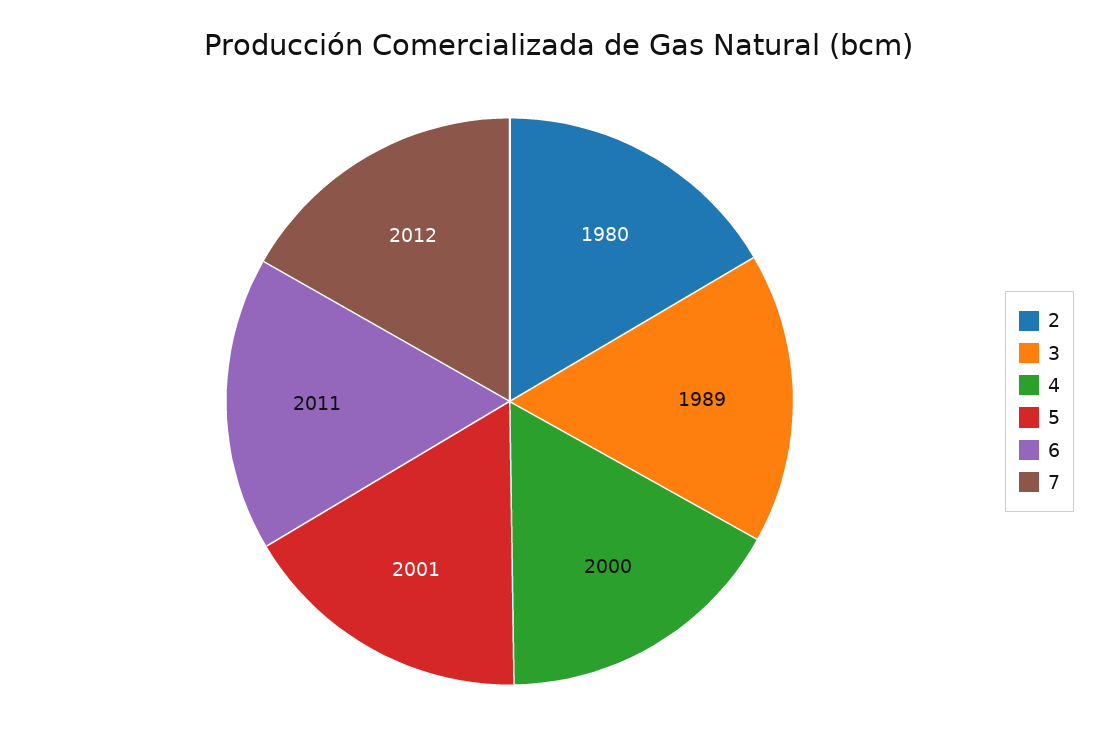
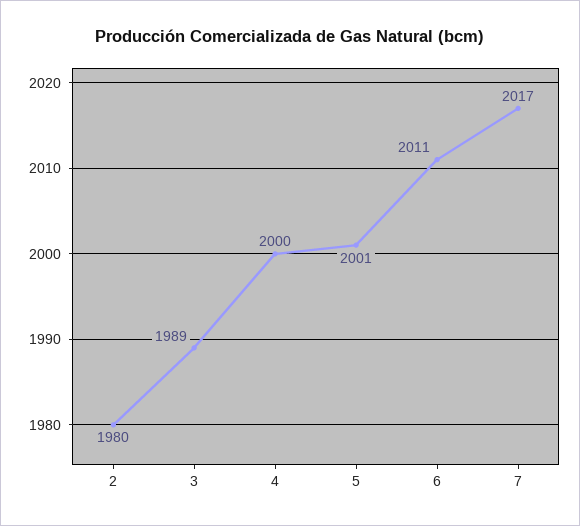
  {
    "2": 1980,
    "3": 1989,
    "4": 2000,
    "5": 2001,
    "6": 2011,
-   "7": 2012
+   "7": 2017
  }

